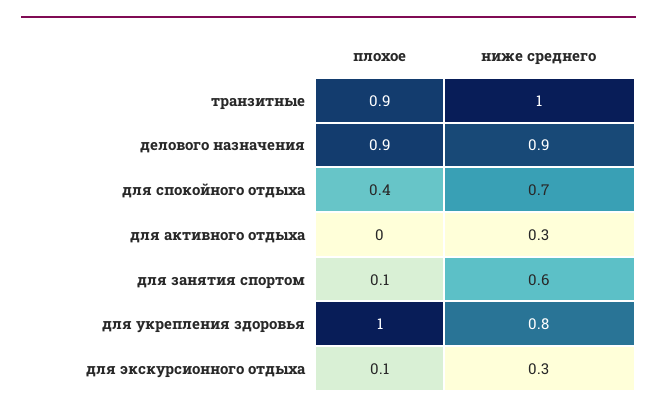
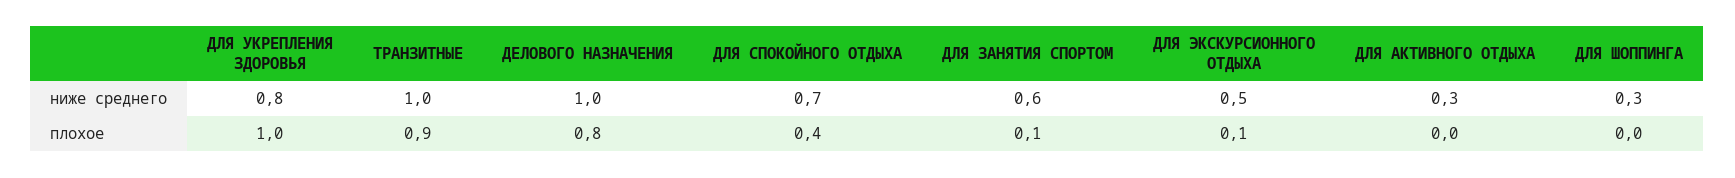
  {
    "плохое": {
      "транзитные": 0.9,
-     "делового назначения": 0.9,
+     "делового назначения": 0.8,
      "для спокойного отдыха": 0.4,
      "для активного отдыха": 0,
      "для занятия спортом": 0.1,
      "для укрепления здоровья": 1,
-     "для экскурсионного отдыха": 0.1
+     "для экскурсионного отдыха": 0.1,
+     "ДЛЯ ШОППИНГА": 0
    },
    "ниже среднего": {
      "транзитные": 1,
-     "делового назначения": 0.9,
+     "делового назначения": 1,
      "для спокойного отдыха": 0.7,
      "для активного отдыха": 0.3,
      "для занятия спортом": 0.6,
      "для укрепления здоровья": 0.8,
-     "для экскурсионного отдыха": 0.3
+     "для экскурсионного отдыха": 0.5,
+     "ДЛЯ ШОППИНГА": 0.3
    }
  }

